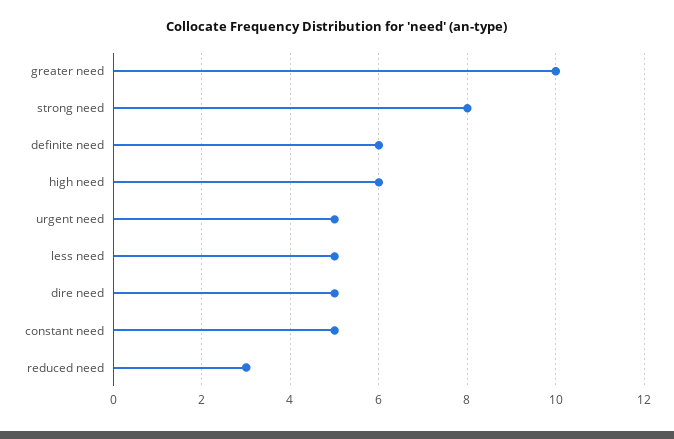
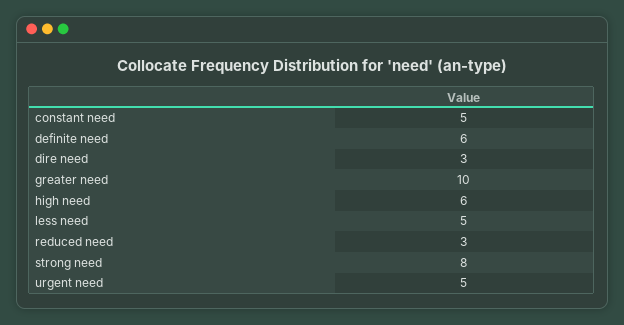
  {
    "greater need": 10,
    "strong need": 8,
    "definite need": 6,
    "high need": 6,
    "urgent need": 5,
    "less need": 5,
-   "dire need": 5,
+   "dire need": 3,
    "constant need": 5,
    "reduced need": 3
  }

